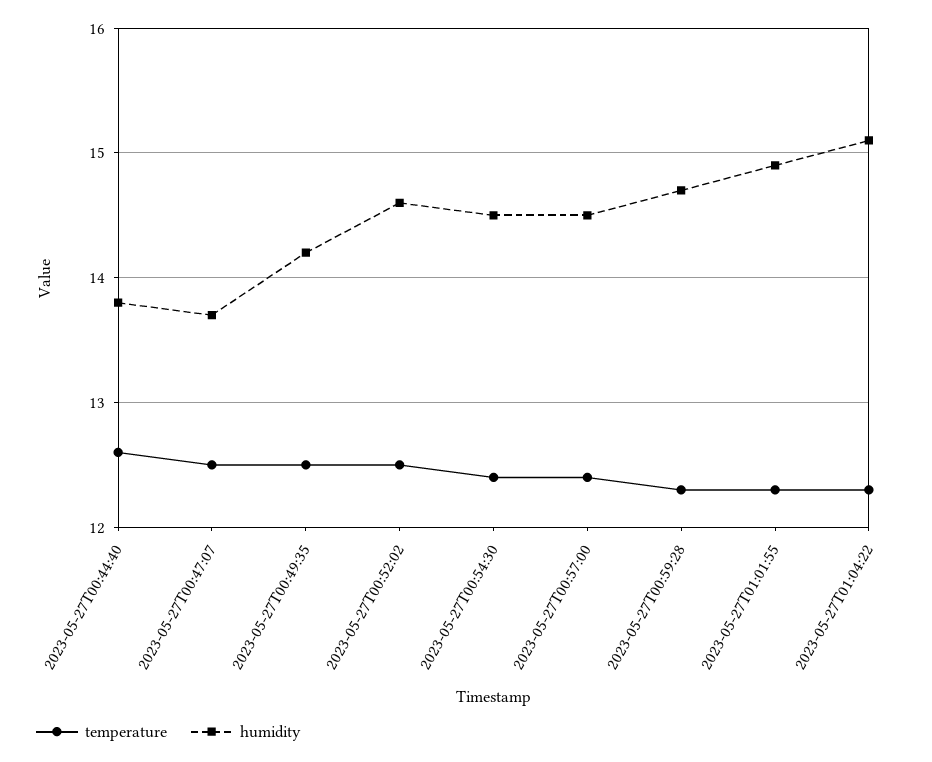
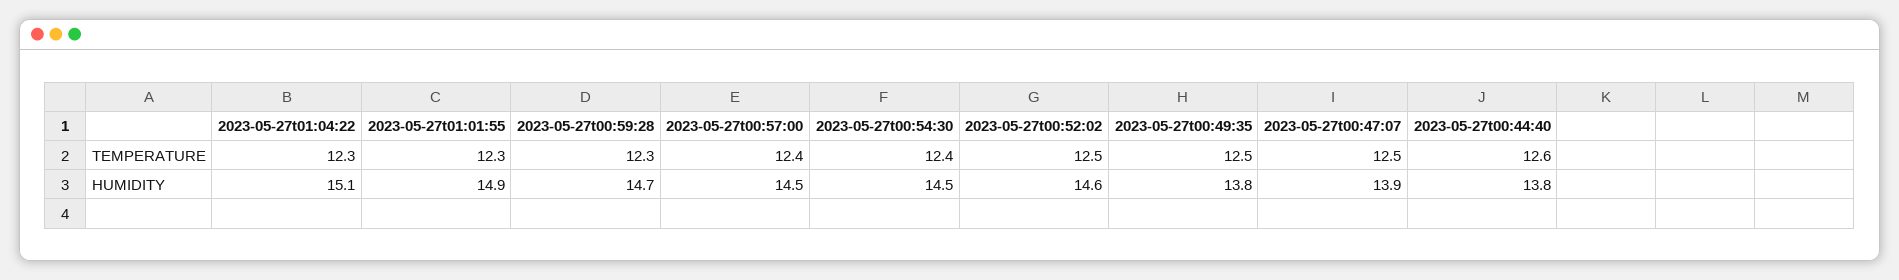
  {
    "temperature": {
      "2023-05-27T00:44:40": 12.6,
      "2023-05-27T00:47:07": 12.5,
      "2023-05-27T00:49:35": 12.5,
      "2023-05-27T00:52:02": 12.5,
      "2023-05-27T00:54:30": 12.4,
      "2023-05-27T00:57:00": 12.4,
      "2023-05-27T00:59:28": 12.3,
      "2023-05-27T01:01:55": 12.3,
      "2023-05-27T01:04:22": 12.3
    },
    "humidity": {
      "2023-05-27T00:44:40": 13.8,
-     "2023-05-27T00:47:07": 13.7,
+     "2023-05-27T00:47:07": 13.9,
-     "2023-05-27T00:49:35": 14.2,
+     "2023-05-27T00:49:35": 13.8,
      "2023-05-27T00:52:02": 14.6,
      "2023-05-27T00:54:30": 14.5,
      "2023-05-27T00:57:00": 14.5,
      "2023-05-27T00:59:28": 14.7,
      "2023-05-27T01:01:55": 14.9,
      "2023-05-27T01:04:22": 15.1
    }
  }

